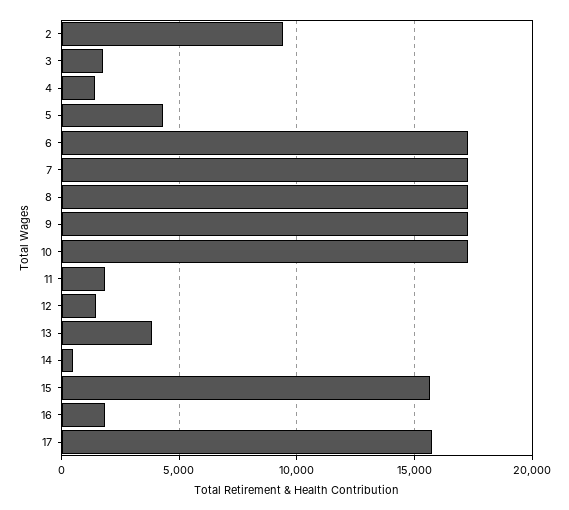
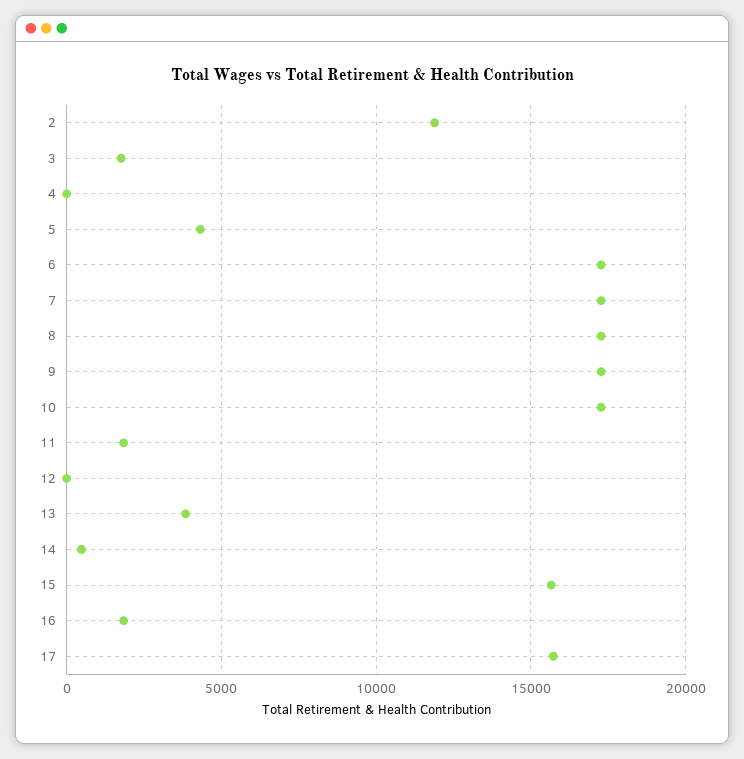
  {
-   "2": 9500,
+   "2": 12000,
    "3": 2000,
-   "4": 1500,
+   "4": 0,
    "5": 4500,
    "6": 17500,
    "7": 17500,
    "8": 17500,
    "9": 17500,
    "10": 17500,
    "11": 2000,
-   "12": 1500,
+   "12": 0,
    "13": 4000,
    "14": 500,
    "15": 15500,
    "16": 2000,
    "17": 15500
  }

